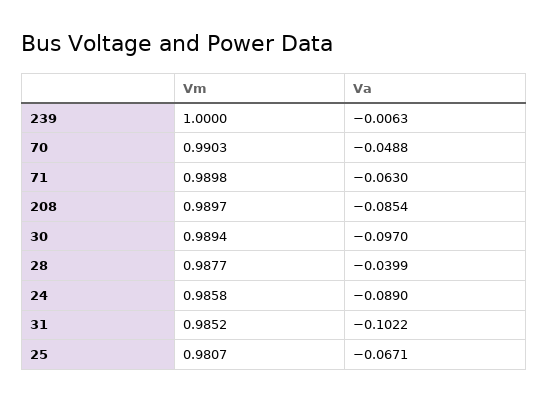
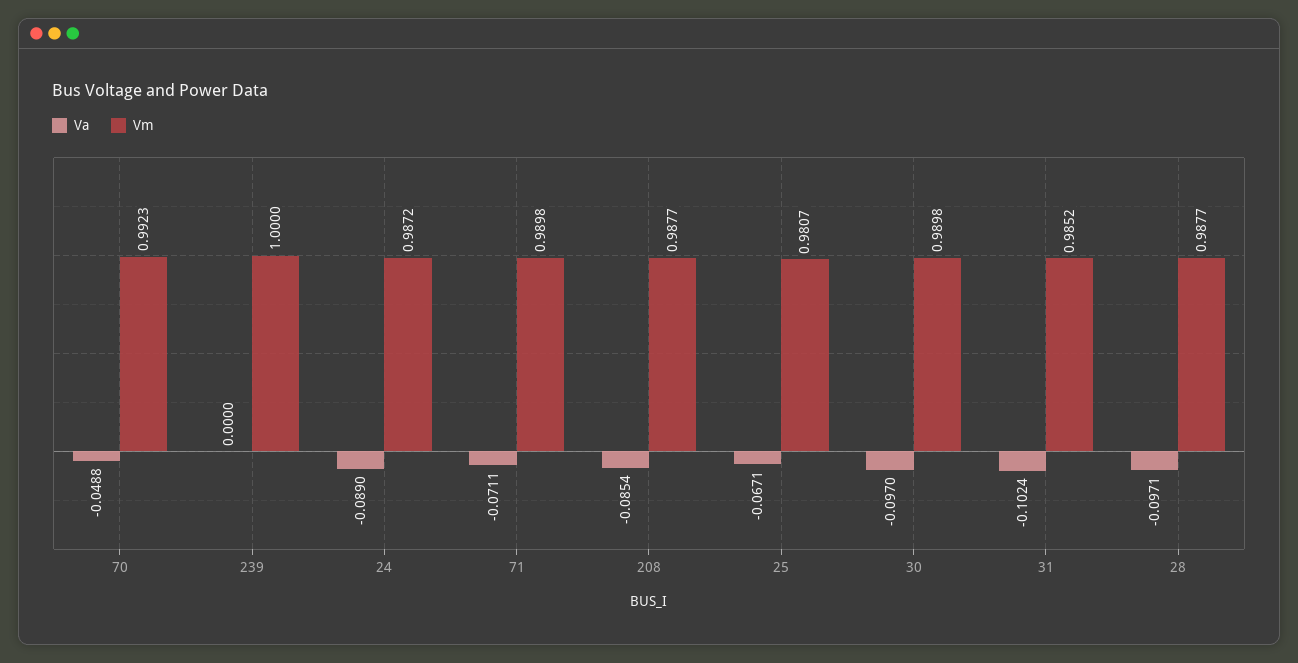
  {
    "Vm": {
      "239": 1,
-     "70": 0.9903,
+     "70": 0.9923,
      "71": 0.9898,
-     "208": 0.9897,
+     "208": 0.9877,
-     "30": 0.9894,
+     "30": 0.9898,
      "28": 0.9877,
-     "24": 0.9858,
+     "24": 0.9872,
      "31": 0.9852,
      "25": 0.9807
    },
    "Va": {
-     "239": -0.0063,
+     "239": 0,
      "70": -0.0488,
-     "71": -0.063,
+     "71": -0.0711,
      "208": -0.0854,
      "30": -0.097,
-     "28": -0.0399,
+     "28": -0.0971,
      "24": -0.089,
-     "31": -0.1022,
+     "31": -0.1024,
      "25": -0.0671
    }
  }

